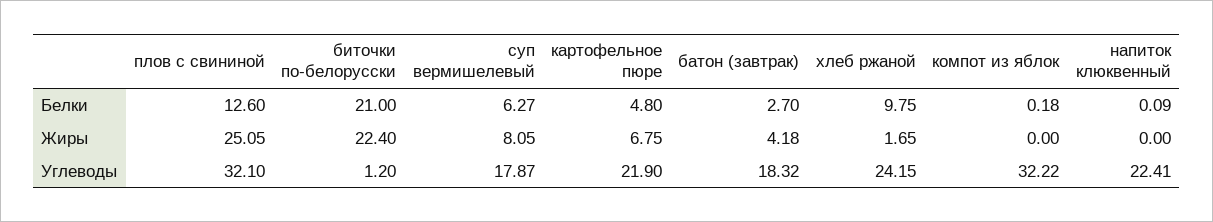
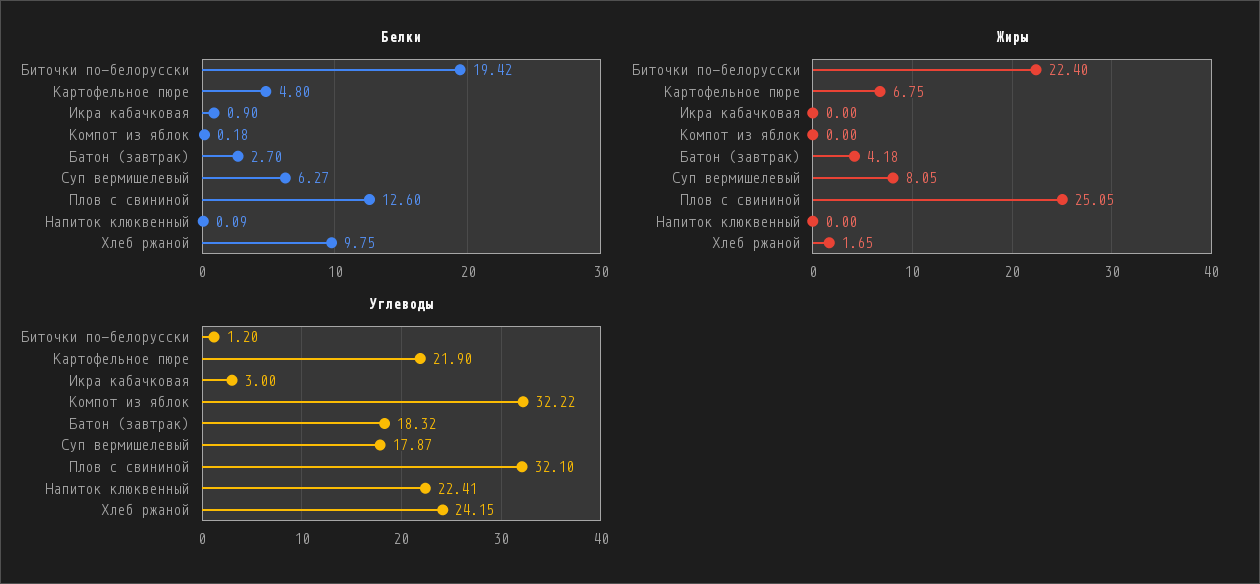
  {
    "Белки": {
      "плов с свининой": 12.6,
-     "биточки по-белорусски": 21,
+     "биточки по-белорусски": 19.42,
      "суп вермишелевый": 6.27,
      "картофельное пюре": 4.8,
      "батон (завтрак)": 2.7,
      "хлеб ржаной": 9.75,
      "компот из яблок": 0.18,
-     "напиток клюквенный": 0.09
+     "напиток клюквенный": 0.09,
+     "Икра кабачковая": 0.9
    },
    "Жиры": {
      "плов с свининой": 25.05,
      "биточки по-белорусски": 22.4,
      "суп вермишелевый": 8.05,
      "картофельное пюре": 6.75,
      "батон (завтрак)": 4.18,
      "хлеб ржаной": 1.65,
      "компот из яблок": 0,
-     "напиток клюквенный": 0
+     "напиток клюквенный": 0,
+     "Икра кабачковая": 0
    },
    "Углеводы": {
      "плов с свининой": 32.1,
      "биточки по-белорусски": 1.2,
      "суп вермишелевый": 17.87,
      "картофельное пюре": 21.9,
      "батон (завтрак)": 18.32,
      "хлеб ржаной": 24.15,
      "компот из яблок": 32.22,
-     "напиток клюквенный": 22.41
+     "напиток клюквенный": 22.41,
+     "Икра кабачковая": 3
    }
  }

